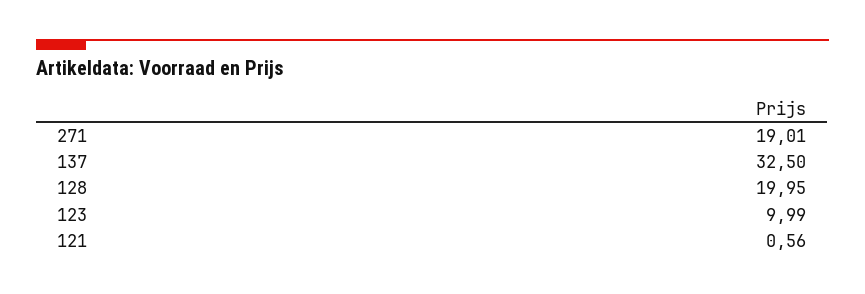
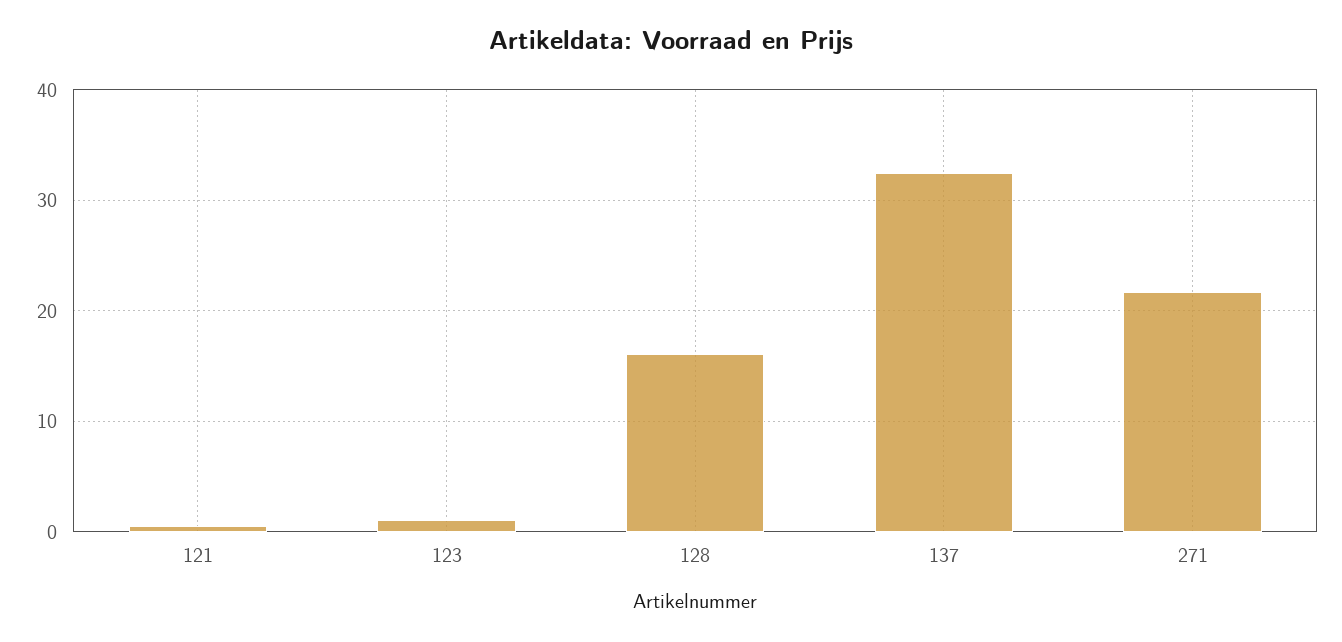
  {
-   "271": 19.01,
+   "271": 22,
    "137": 32.5,
-   "128": 19.95,
+   "128": 16,
-   "123": 9.99,
+   "123": 1,
    "121": 0.56
  }

